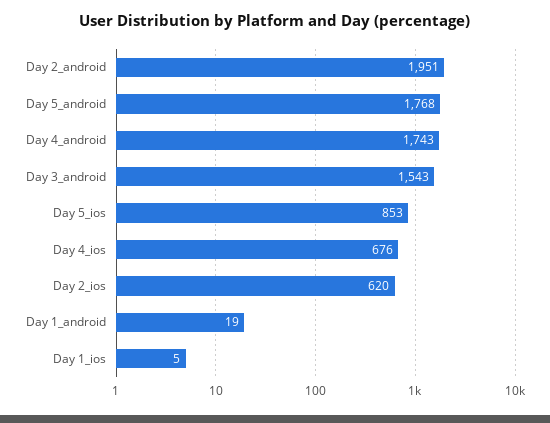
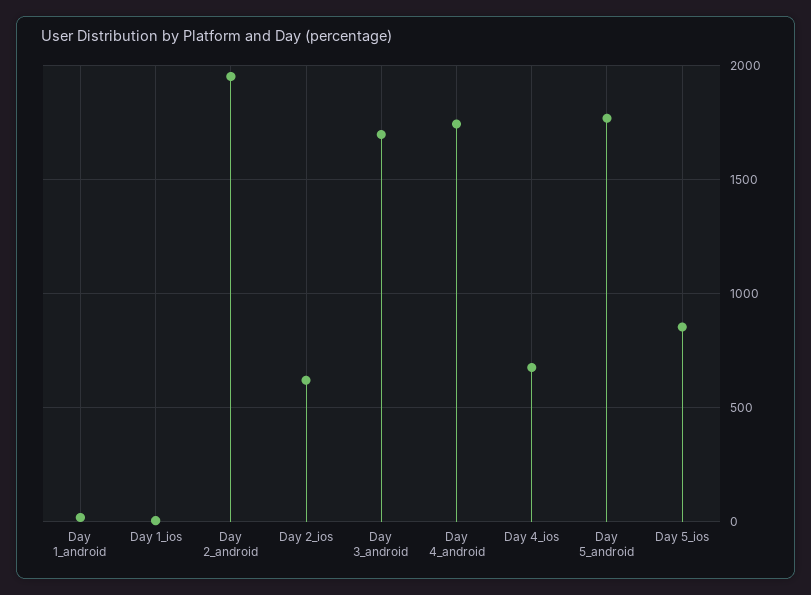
  {
    "Day 2_android": 1951,
    "Day 5_android": 1768,
    "Day 4_android": 1743,
-   "Day 3_android": 1543,
+   "Day 3_android": 1700,
    "Day 5_ios": 853,
    "Day 4_ios": 676,
    "Day 2_ios": 620,
    "Day 1_android": 19,
    "Day 1_ios": 5
  }

